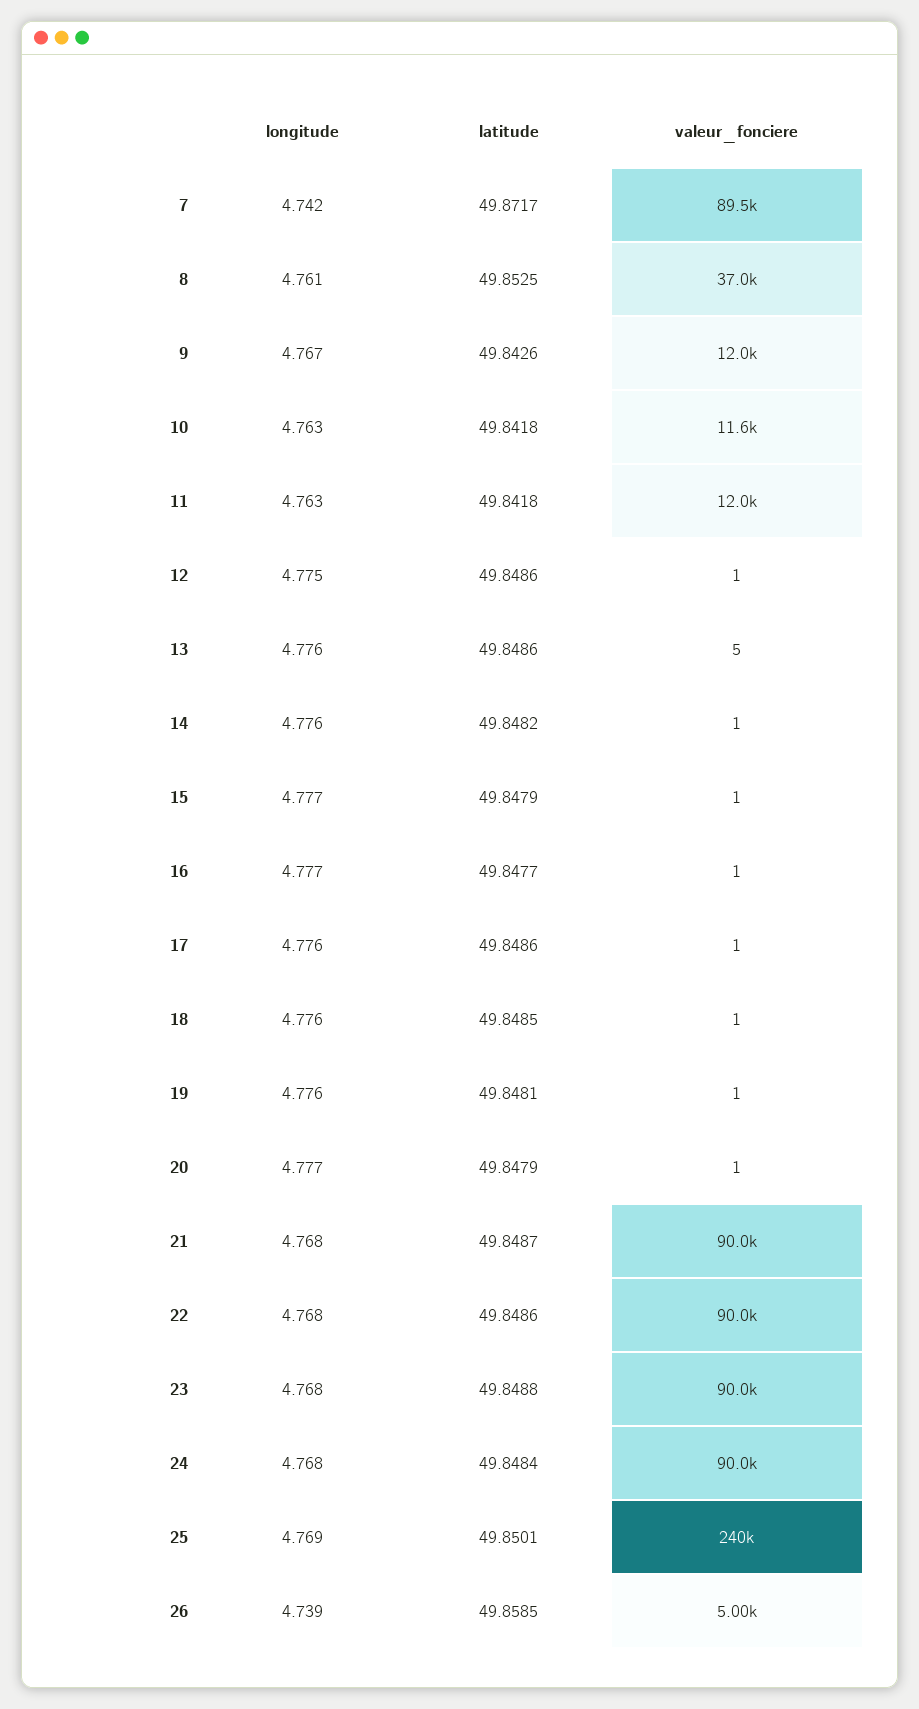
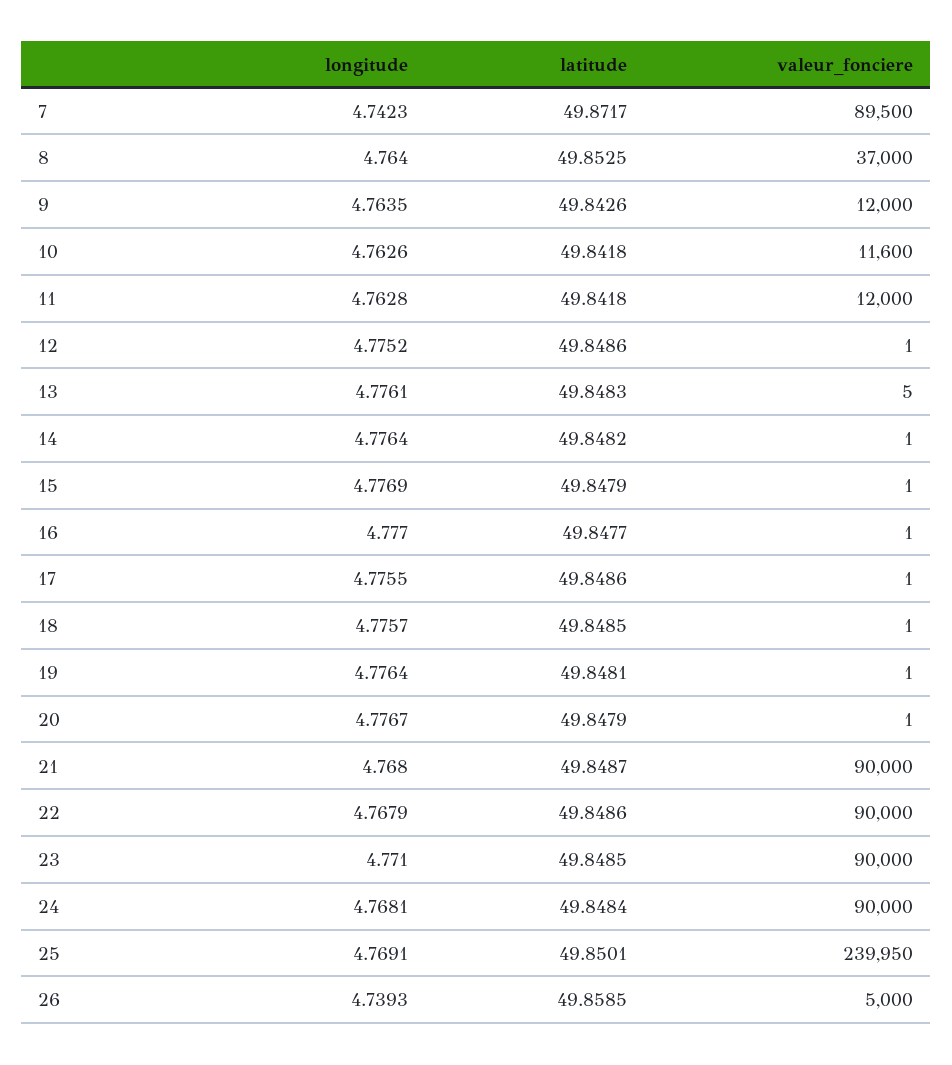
  {
    "longitude": {
      "7": 4.7423,
-     "8": 4.761,
+     "8": 4.764,
-     "9": 4.767,
+     "9": 4.7635,
      "10": 4.7626,
      "11": 4.7628,
      "12": 4.7752,
      "13": 4.7761,
      "14": 4.7764,
      "15": 4.7769,
      "16": 4.777,
      "17": 4.7755,
      "18": 4.7757,
      "19": 4.7764,
      "20": 4.7767,
      "21": 4.768,
      "22": 4.7679,
-     "23": 4.768,
+     "23": 4.771,
      "24": 4.7681,
      "25": 4.7691,
      "26": 4.7393
    },
    "latitude": {
      "7": 49.8717,
      "8": 49.8525,
      "9": 49.8426,
      "10": 49.8418,
      "11": 49.8418,
      "12": 49.8486,
-     "13": 49.8486,
+     "13": 49.8483,
      "14": 49.8482,
      "15": 49.8479,
      "16": 49.8477,
      "17": 49.8486,
      "18": 49.8485,
      "19": 49.8481,
      "20": 49.8479,
      "21": 49.8487,
      "22": 49.8486,
-     "23": 49.8488,
+     "23": 49.8485,
      "24": 49.8484,
      "25": 49.8501,
      "26": 49.8585
    },
    "valeur_fonciere": {
      "7": 89500,
      "8": 37000,
      "9": 12000,
      "10": 11600,
      "11": 12000,
      "12": 1,
      "13": 5,
      "14": 1,
      "15": 1,
      "16": 1,
      "17": 1,
      "18": 1,
      "19": 1,
      "20": 1,
      "21": 90000,
      "22": 90000,
      "23": 90000,
      "24": 90000,
      "25": 239950,
      "26": 5000
    }
  }

